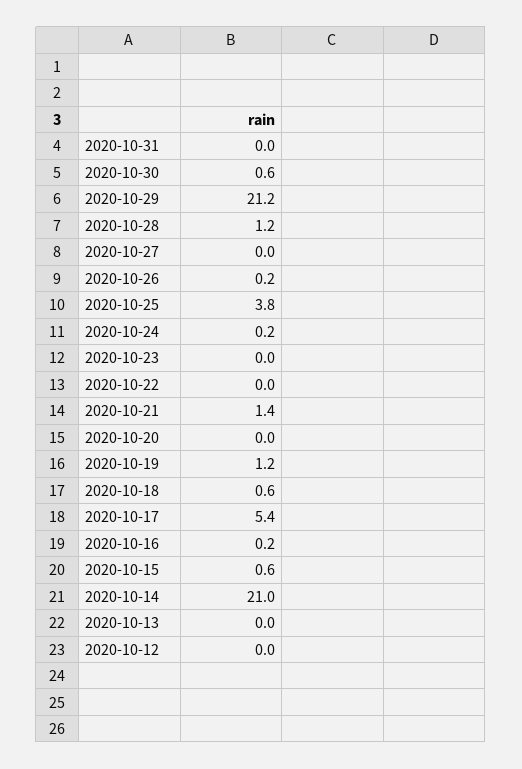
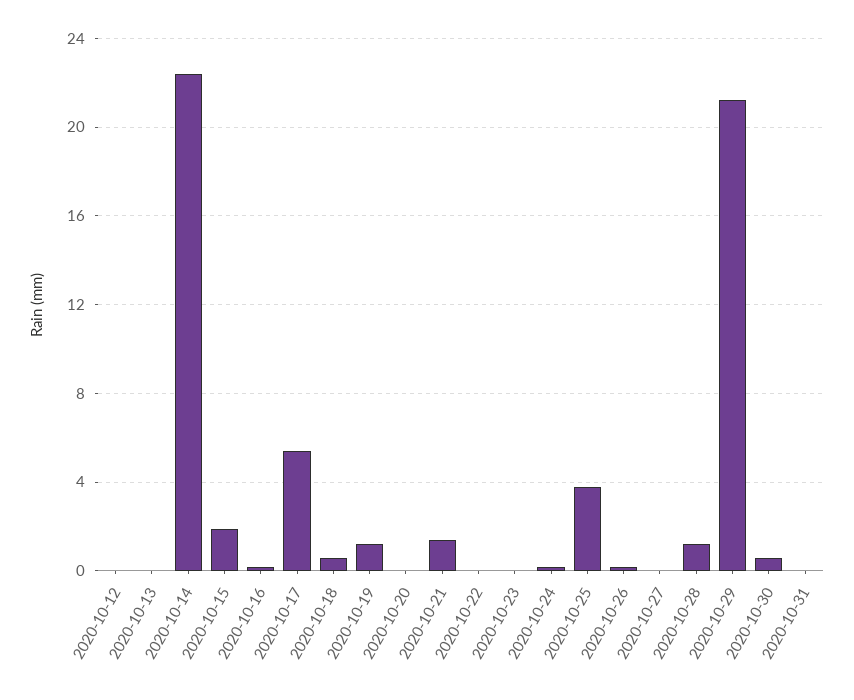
  {
    "2020-10-31": 0,
    "2020-10-30": 0.6,
    "2020-10-29": 21.2,
    "2020-10-28": 1.2,
    "2020-10-27": 0,
    "2020-10-26": 0.2,
    "2020-10-25": 3.8,
    "2020-10-24": 0.2,
    "2020-10-23": 0,
    "2020-10-22": 0,
    "2020-10-21": 1.4,
    "2020-10-20": 0,
    "2020-10-19": 1.2,
    "2020-10-18": 0.6,
    "2020-10-17": 5.4,
    "2020-10-16": 0.2,
-   "2020-10-15": 0.6,
+   "2020-10-15": 2,
-   "2020-10-14": 21,
+   "2020-10-14": 22.5,
    "2020-10-13": 0,
    "2020-10-12": 0
  }

